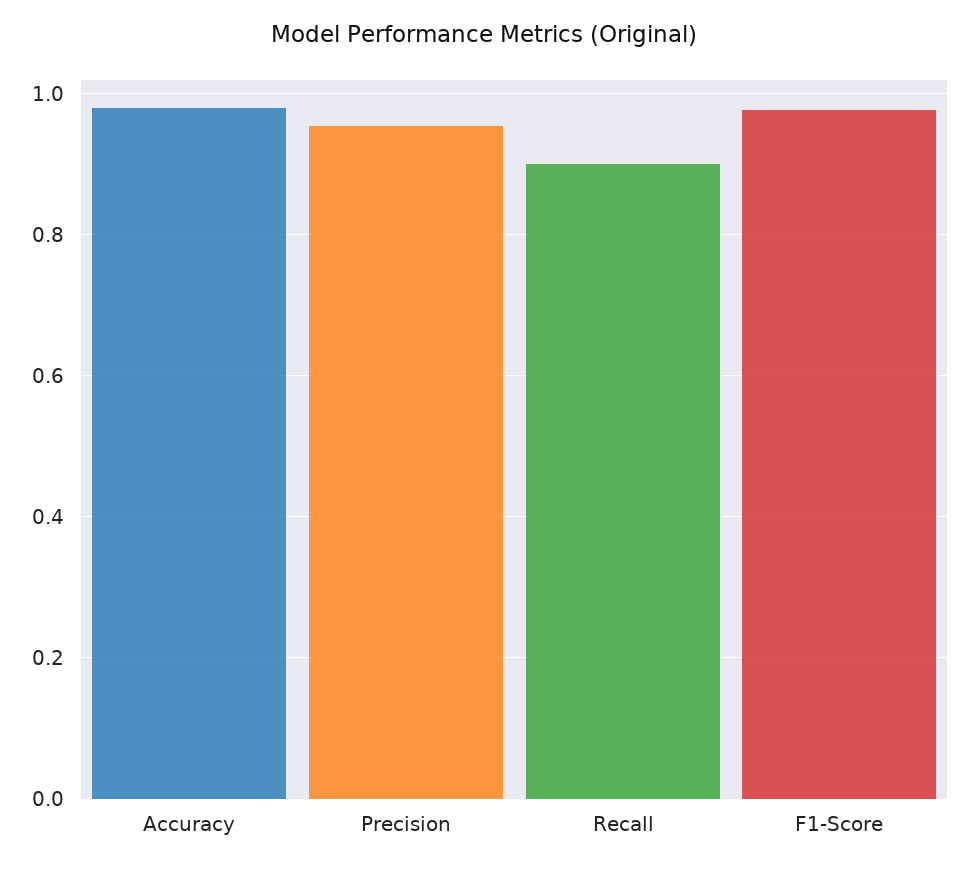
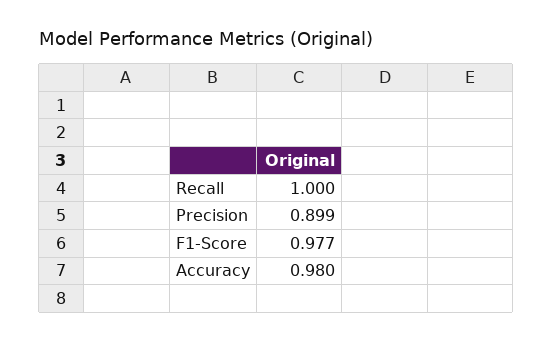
  {
    "Accuracy": 0.98,
-   "Precision": 0.96,
+   "Precision": 0.899,
-   "Recall": 0.9,
+   "Recall": 1,
    "F1-Score": 0.977
  }

